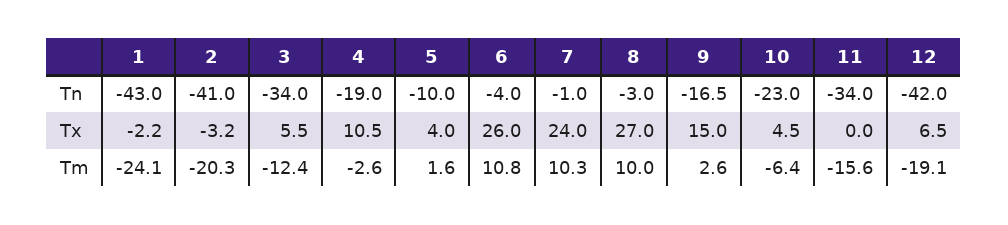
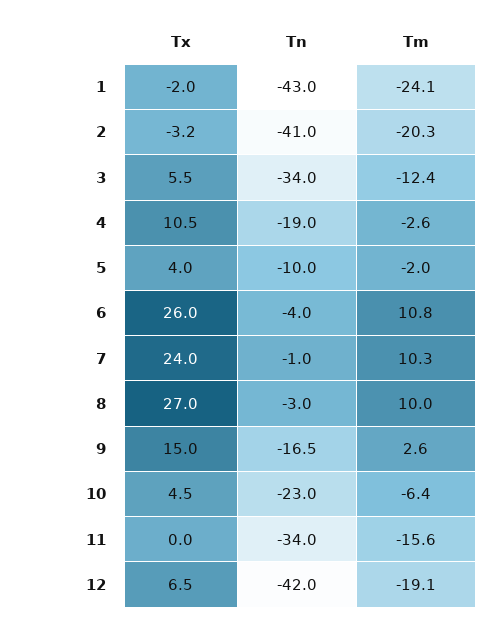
  {
    "1": {
      "Tn": -43,
-     "Tx": -2.2,
+     "Tx": -2,
      "Tm": -24.1
    },
    "2": {
      "Tn": -41,
      "Tx": -3.2,
      "Tm": -20.3
    },
    "3": {
      "Tn": -34,
      "Tx": 5.5,
      "Tm": -12.4
    },
    "4": {
      "Tn": -19,
      "Tx": 10.5,
      "Tm": -2.6
    },
    "5": {
      "Tn": -10,
      "Tx": 4,
-     "Tm": 1.6
+     "Tm": -2
    },
    "6": {
      "Tn": -4,
      "Tx": 26,
      "Tm": 10.8
    },
    "7": {
      "Tn": -1,
      "Tx": 24,
      "Tm": 10.3
    },
    "8": {
      "Tn": -3,
      "Tx": 27,
      "Tm": 10
    },
    "9": {
      "Tn": -16.5,
      "Tx": 15,
      "Tm": 2.6
    },
    "10": {
      "Tn": -23,
      "Tx": 4.5,
      "Tm": -6.4
    },
    "11": {
      "Tn": -34,
      "Tx": 0,
      "Tm": -15.6
    },
    "12": {
      "Tn": -42,
      "Tx": 6.5,
      "Tm": -19.1
    }
  }

